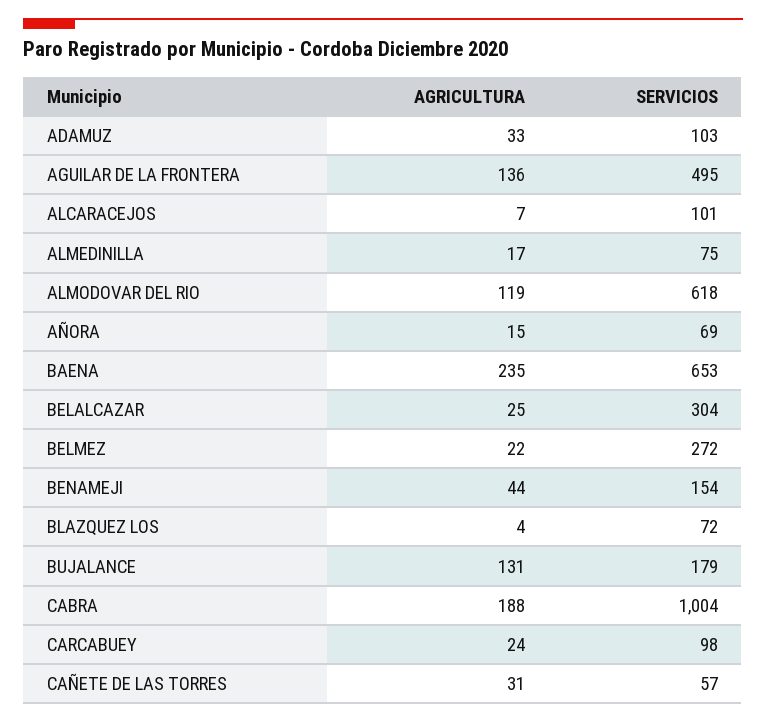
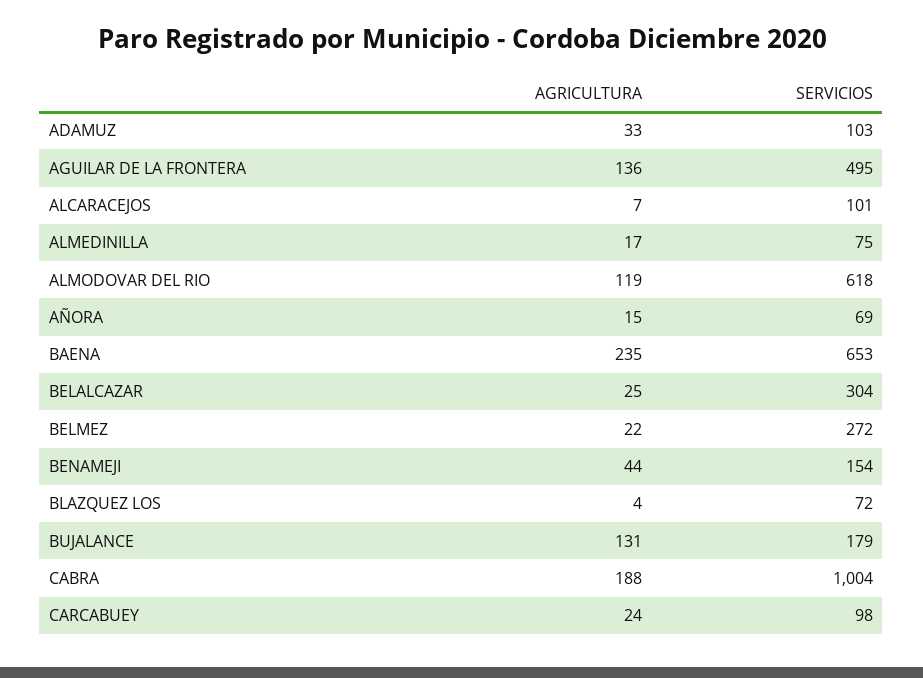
  {
    "AGRICULTURA": {
      "ADAMUZ": 33,
      "AGUILAR DE LA FRONTERA": 136,
      "ALCARACEJOS": 7,
      "ALMEDINILLA": 17,
      "ALMODOVAR DEL RIO": 119,
      "AÑORA": 15,
      "BAENA": 235,
      "BELALCAZAR": 25,
      "BELMEZ": 22,
      "BENAMEJI": 44,
      "BLAZQUEZ LOS": 4,
      "BUJALANCE": 131,
      "CABRA": 188,
-     "CARCABUEY": 24,
+     "CARCABUEY": 24
-     "CAÑETE DE LAS TORRES": 31
    },
    "SERVICIOS": {
      "ADAMUZ": 103,
      "AGUILAR DE LA FRONTERA": 495,
      "ALCARACEJOS": 101,
      "ALMEDINILLA": 75,
      "ALMODOVAR DEL RIO": 618,
      "AÑORA": 69,
      "BAENA": 653,
      "BELALCAZAR": 304,
      "BELMEZ": 272,
      "BENAMEJI": 154,
      "BLAZQUEZ LOS": 72,
      "BUJALANCE": 179,
      "CABRA": 1004,
-     "CARCABUEY": 98,
+     "CARCABUEY": 98
-     "CAÑETE DE LAS TORRES": 57
    }
  }

